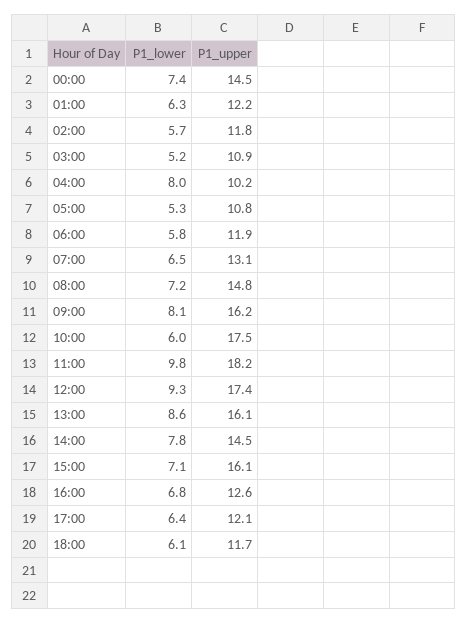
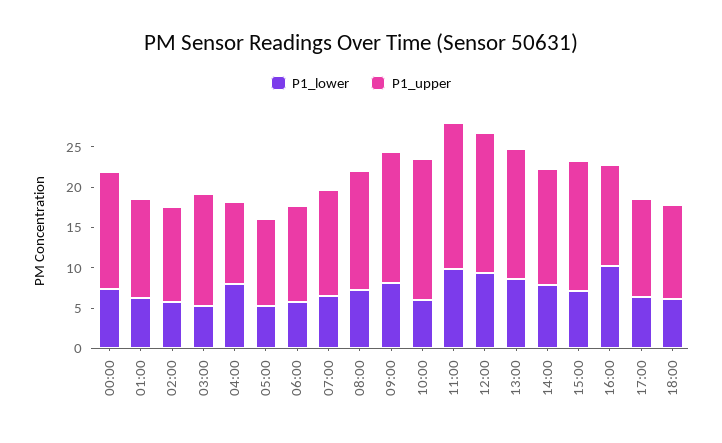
  {
    "P1_lower": {
      "00:00": 7.4,
      "01:00": 6.3,
      "02:00": 5.7,
      "03:00": 5.2,
      "04:00": 8,
      "05:00": 5.3,
      "06:00": 5.8,
      "07:00": 6.5,
      "08:00": 7.2,
      "09:00": 8.1,
      "10:00": 6,
      "11:00": 9.8,
      "12:00": 9.3,
      "13:00": 8.6,
      "14:00": 7.8,
      "15:00": 7.1,
-     "16:00": 6.8,
+     "16:00": 10,
      "17:00": 6.4,
      "18:00": 6.1
    },
    "P1_upper": {
      "00:00": 14.5,
      "01:00": 12.2,
      "02:00": 11.8,
-     "03:00": 10.9,
+     "03:00": 14,
      "04:00": 10.2,
      "05:00": 10.8,
      "06:00": 11.9,
      "07:00": 13.1,
      "08:00": 14.8,
      "09:00": 16.2,
      "10:00": 17.5,
      "11:00": 18.2,
      "12:00": 17.4,
      "13:00": 16.1,
      "14:00": 14.5,
      "15:00": 16.1,
      "16:00": 12.6,
      "17:00": 12.1,
      "18:00": 11.7
    }
  }

